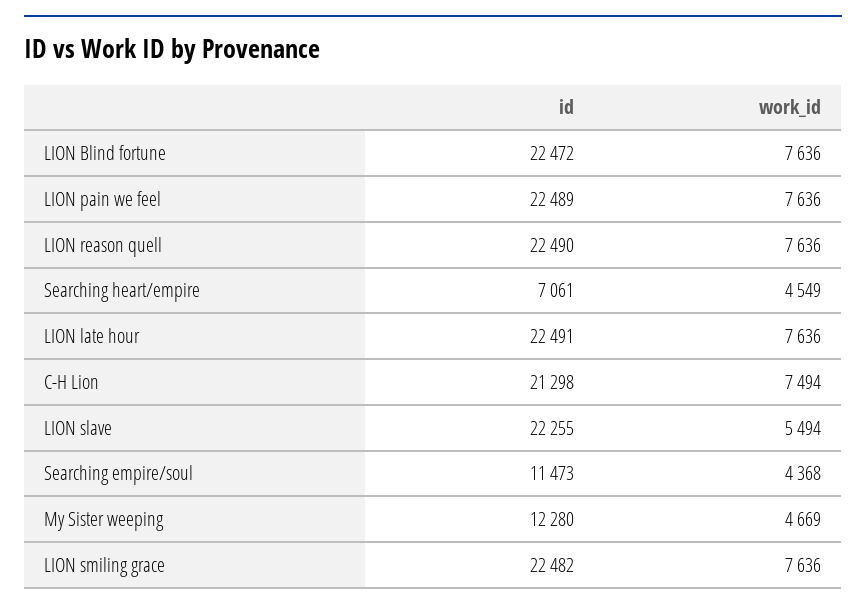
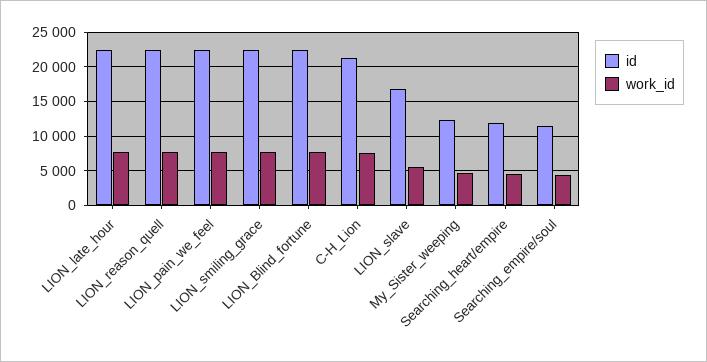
  {
    "id": {
      "LION Blind fortune": 22472,
      "LION pain we feel": 22489,
      "LION reason quell": 22490,
-     "Searching heart/empire": 7061,
+     "Searching heart/empire": 12000,
      "LION late hour": 22491,
      "C-H Lion": 21298,
-     "LION slave": 22255,
+     "LION slave": 17000,
      "Searching empire/soul": 11473,
      "My Sister weeping": 12280,
      "LION smiling grace": 22482
    },
    "work_id": {
      "LION Blind fortune": 7636,
      "LION pain we feel": 7636,
      "LION reason quell": 7636,
      "Searching heart/empire": 4549,
      "LION late hour": 7636,
      "C-H Lion": 7494,
      "LION slave": 5494,
      "Searching empire/soul": 4368,
      "My Sister weeping": 4669,
      "LION smiling grace": 7636
    }
  }

